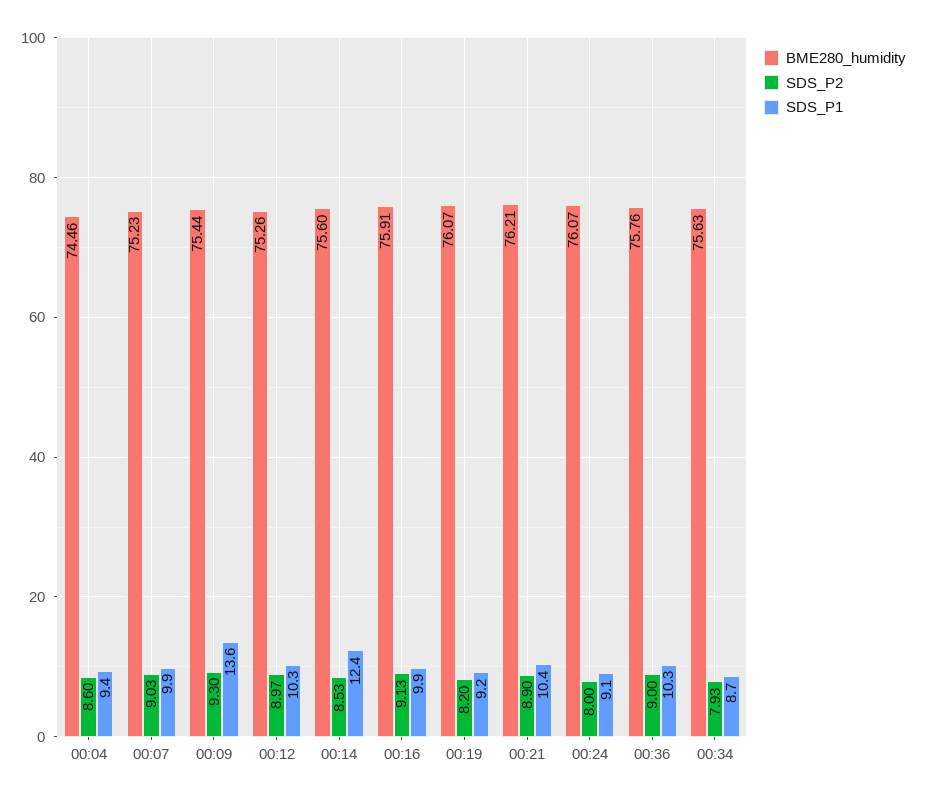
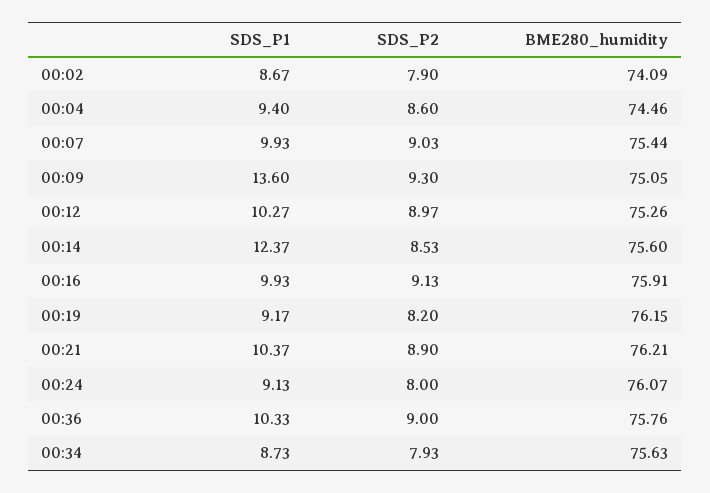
  {
    "BME280_humidity": {
      "00:04": 74.46,
-     "00:07": 75.23,
+     "00:07": 75.44,
-     "00:09": 75.44,
+     "00:09": 75.05,
      "00:12": 75.26,
      "00:14": 75.6,
      "00:16": 75.91,
-     "00:19": 76.07,
+     "00:19": 76.15,
      "00:21": 76.21,
      "00:24": 76.07,
      "00:36": 75.76,
-     "00:34": 75.63
+     "00:34": 75.63,
+     "00:02": 74.09
    },
    "SDS_P2": {
      "00:04": 8.6,
      "00:07": 9.03,
      "00:09": 9.3,
      "00:12": 8.97,
      "00:14": 8.53,
      "00:16": 9.13,
      "00:19": 8.2,
      "00:21": 8.9,
      "00:24": 8,
      "00:36": 9,
-     "00:34": 7.93
+     "00:34": 7.93,
+     "00:02": 7.9
    },
    "SDS_P1": {
      "00:04": 9.4,
      "00:07": 9.93,
      "00:09": 13.6,
      "00:12": 10.27,
      "00:14": 12.37,
      "00:16": 9.93,
      "00:19": 9.17,
      "00:21": 10.37,
      "00:24": 9.13,
      "00:36": 10.33,
-     "00:34": 8.73
+     "00:34": 8.73,
+     "00:02": 8.67
    }
  }

